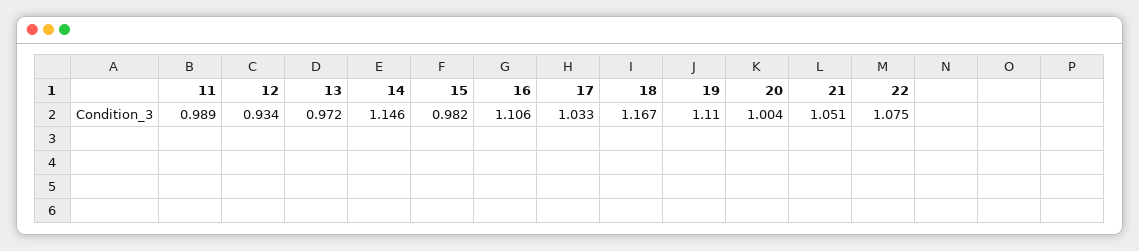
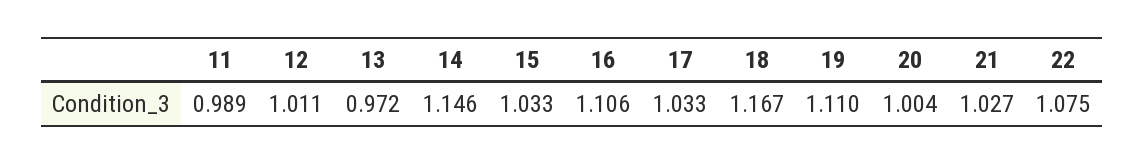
  {
    "11": 0.989,
-   "12": 0.934,
+   "12": 1.011,
    "13": 0.972,
    "14": 1.146,
-   "15": 0.982,
+   "15": 1.033,
    "16": 1.106,
    "17": 1.033,
    "18": 1.167,
    "19": 1.11,
    "20": 1.004,
-   "21": 1.051,
+   "21": 1.027,
    "22": 1.075
  }

